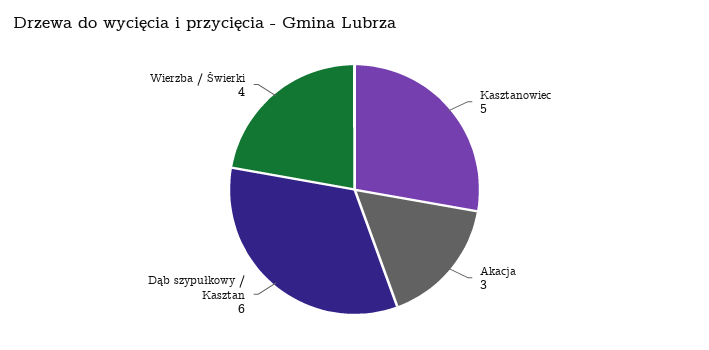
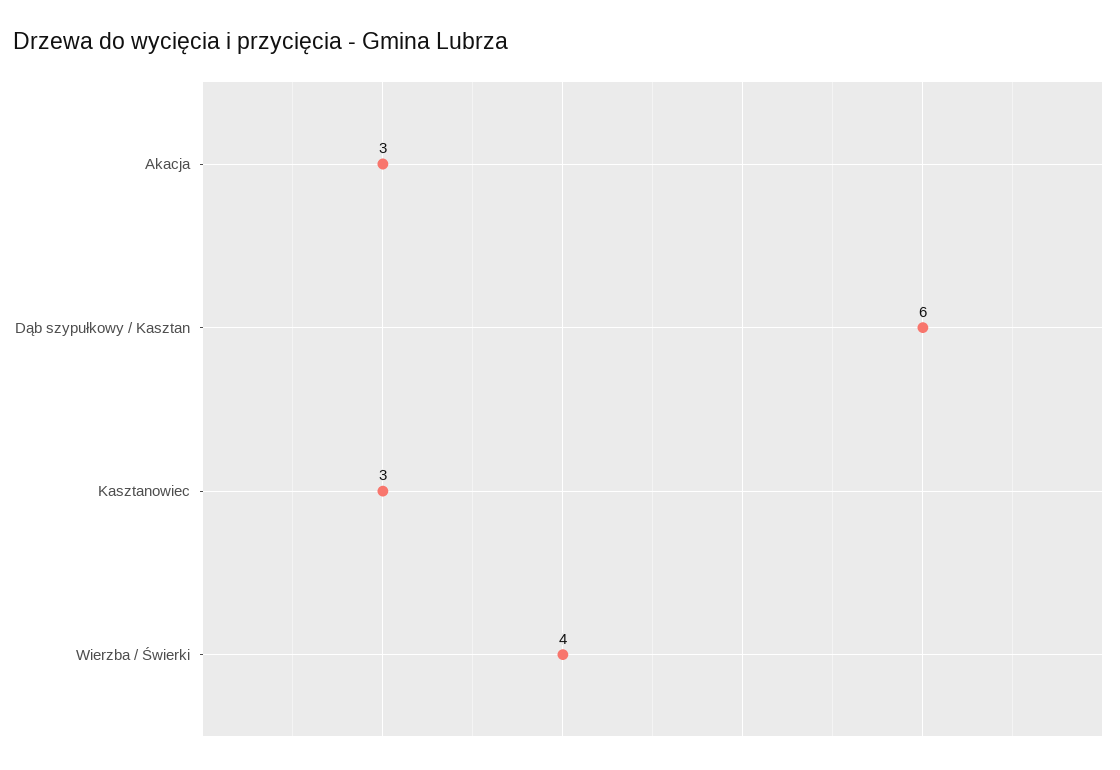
  {
-   "Kasztanowiec": 5,
+   "Kasztanowiec": 3,
    "Akacja": 3,
    "Dąb szypułkowy / Kasztan": 6,
    "Wierzba / Świerki": 4
  }

